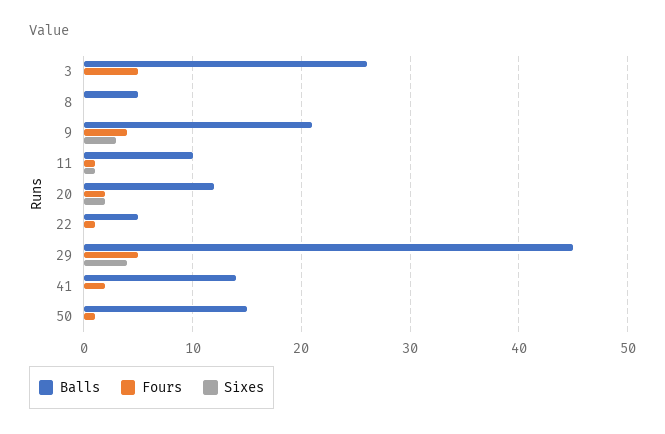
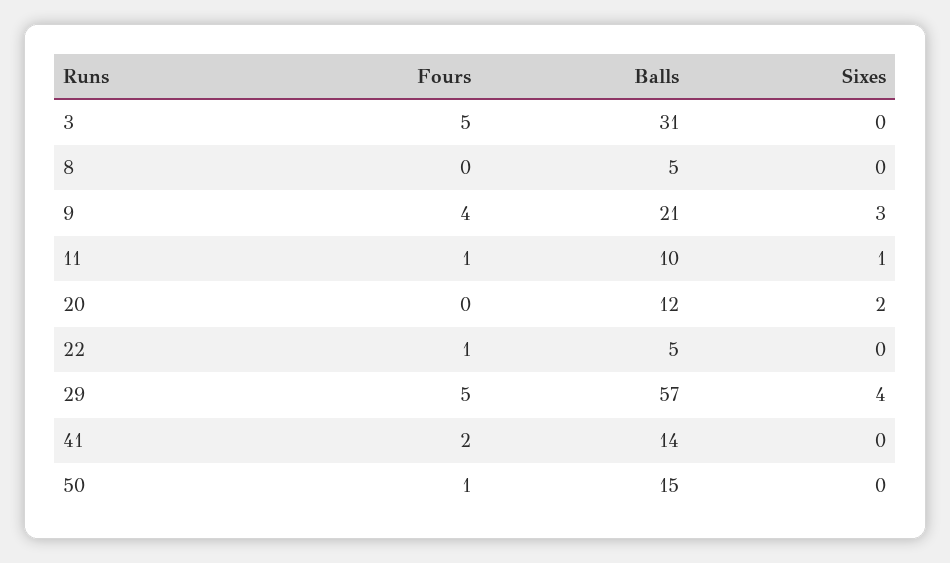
  {
    "Balls": {
-     "3": 26,
+     "3": 31,
      "8": 5,
      "9": 21,
      "11": 10,
      "20": 12,
      "22": 5,
-     "29": 45,
+     "29": 57,
      "41": 14,
      "50": 15
    },
    "Fours": {
      "3": 5,
      "8": 0,
      "9": 4,
      "11": 1,
-     "20": 2,
+     "20": 0,
      "22": 1,
      "29": 5,
      "41": 2,
      "50": 1
    },
    "Sixes": {
      "3": 0,
      "8": 0,
      "9": 3,
      "11": 1,
      "20": 2,
      "22": 0,
      "29": 4,
      "41": 0,
      "50": 0
    }
  }

